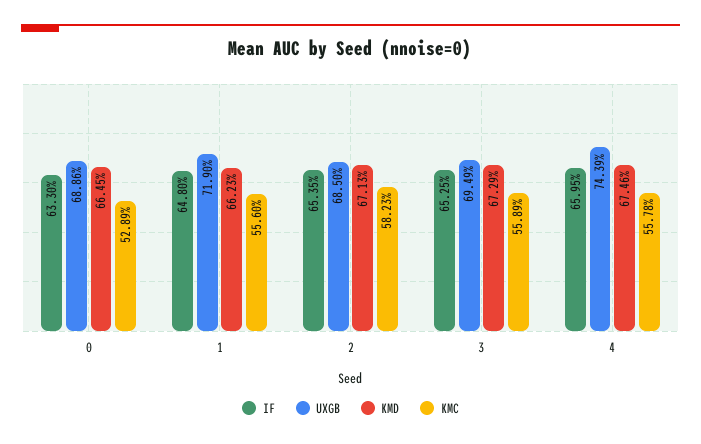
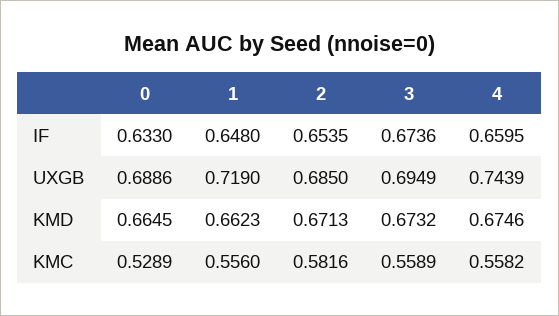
  {
    "IF": {
      "0": 0.633,
      "1": 0.648,
      "2": 0.6535,
-     "3": 0.6525,
+     "3": 0.6736,
      "4": 0.6595
    },
    "UXGB": {
      "0": 0.6886,
      "1": 0.719,
      "2": 0.685,
      "3": 0.6949,
      "4": 0.7439
    },
    "KMD": {
      "0": 0.6645,
      "1": 0.6623,
      "2": 0.6713,
-     "3": 0.6729,
+     "3": 0.6732,
      "4": 0.6746
    },
    "KMC": {
      "0": 0.5289,
      "1": 0.556,
-     "2": 0.5823,
+     "2": 0.5816,
      "3": 0.5589,
-     "4": 0.5578
+     "4": 0.5582
    }
  }

